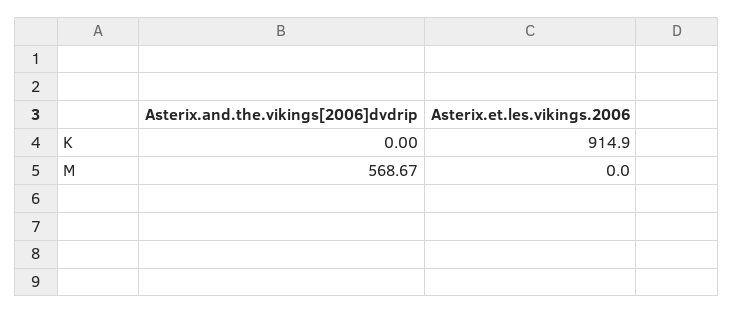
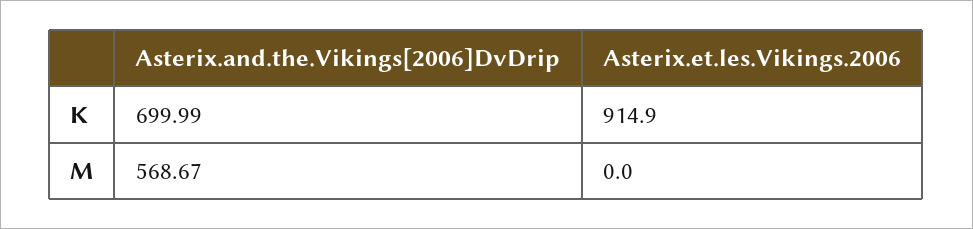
  {
    "Asterix.and.the.vikings[2006]dvdrip": {
-     "K": 0,
+     "K": 699.99,
      "M": 568.67
    },
    "Asterix.et.les.vikings.2006": {
      "K": 914.9,
      "M": 0
    }
  }

